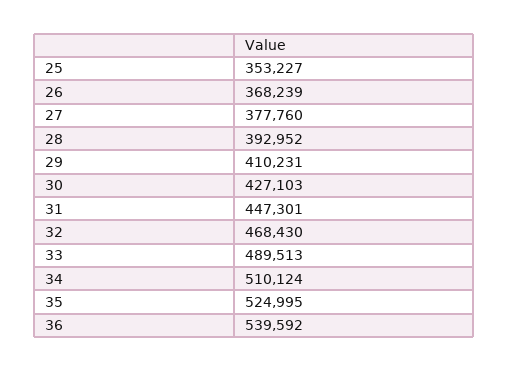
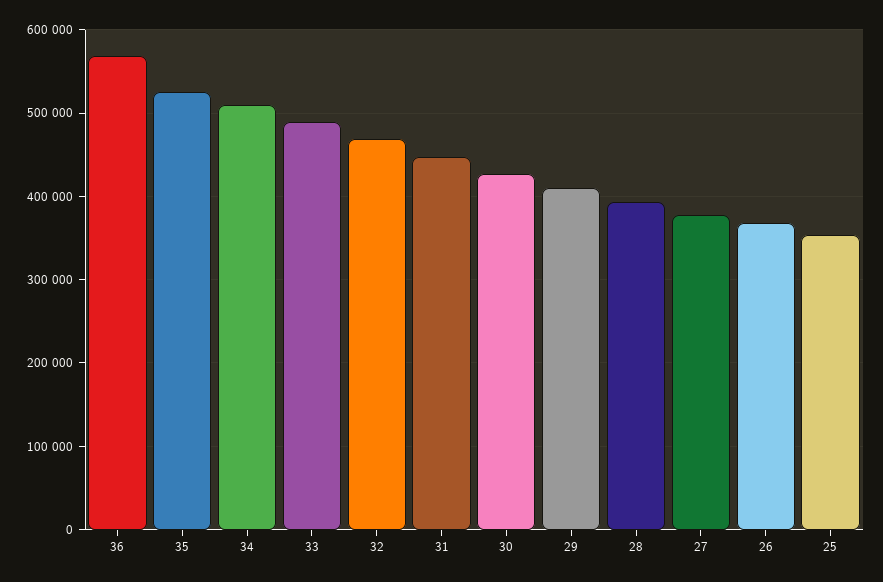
  {
    "25": 353227,
    "26": 368239,
    "27": 377760,
    "28": 392952,
    "29": 410231,
    "30": 427103,
    "31": 447301,
    "32": 468430,
    "33": 489513,
    "34": 510124,
    "35": 524995,
-   "36": 539592
+   "36": 570000
  }

